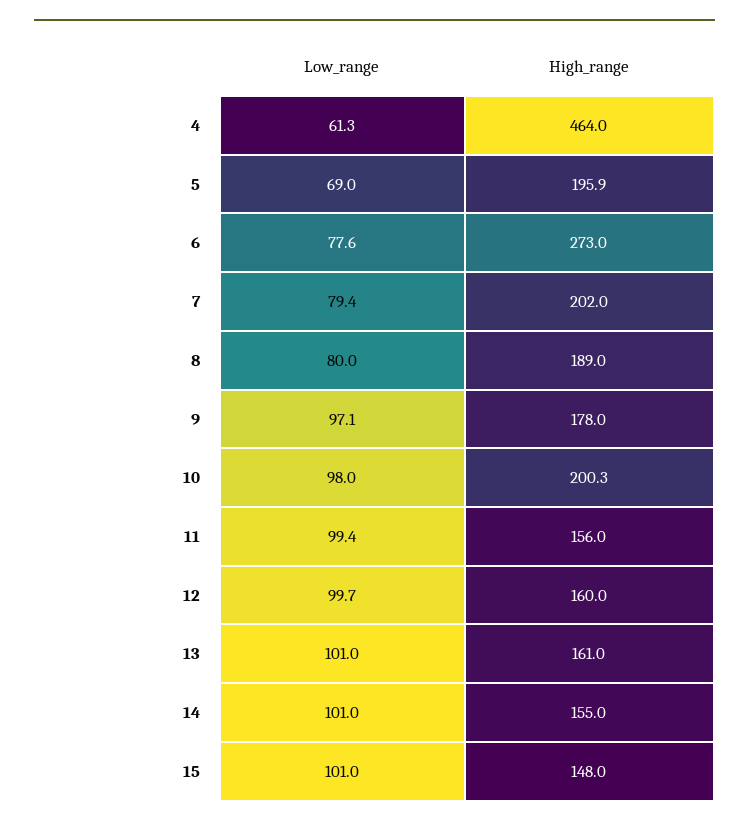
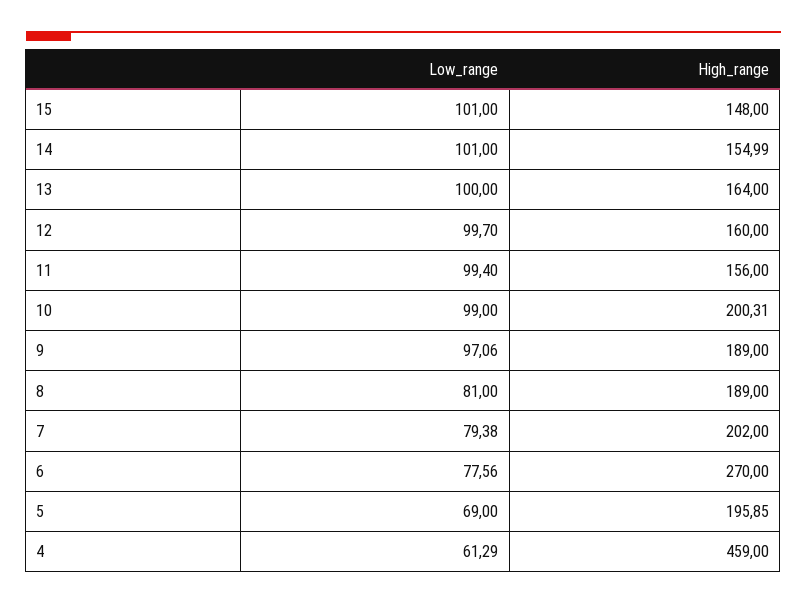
  {
    "Low_range": {
      "4": 61.29,
      "5": 69,
      "6": 77.56,
      "7": 79.38,
-     "8": 80,
+     "8": 81,
      "9": 97.06,
-     "10": 98,
+     "10": 99,
      "11": 99.4,
      "12": 99.7,
-     "13": 101,
+     "13": 100,
      "14": 101,
      "15": 101
    },
    "High_range": {
-     "4": 464,
+     "4": 459,
      "5": 195.85,
-     "6": 273,
+     "6": 270,
      "7": 202,
      "8": 189,
-     "9": 178,
+     "9": 189,
      "10": 200.31,
      "11": 156,
      "12": 160,
-     "13": 161,
+     "13": 164,
      "14": 154.99,
      "15": 148
    }
  }

